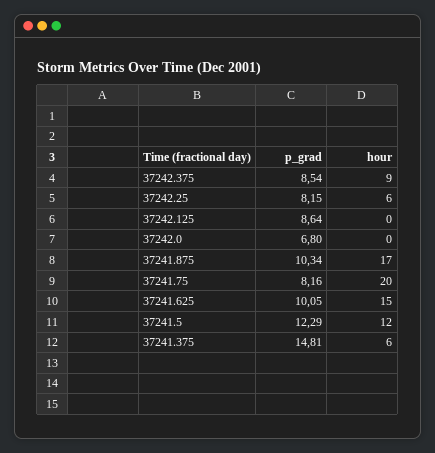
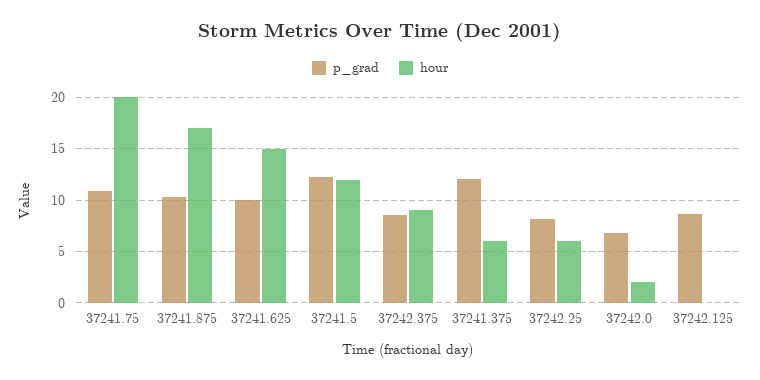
  {
    "p_grad": {
      "37242.375": 8.54,
      "37242.25": 8.15,
      "37242.125": 8.64,
      "37242.0": 6.8,
      "37241.875": 10.34,
-     "37241.75": 8.16,
+     "37241.75": 11,
      "37241.625": 10.05,
      "37241.5": 12.29,
-     "37241.375": 14.81
+     "37241.375": 12
    },
    "hour": {
      "37242.375": 9,
      "37242.25": 6,
      "37242.125": 0,
-     "37242.0": 0,
+     "37242.0": 2,
      "37241.875": 17,
      "37241.75": 20,
      "37241.625": 15,
      "37241.5": 12,
      "37241.375": 6
    }
  }

